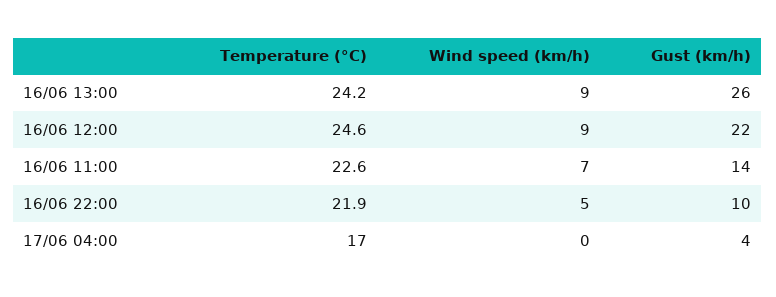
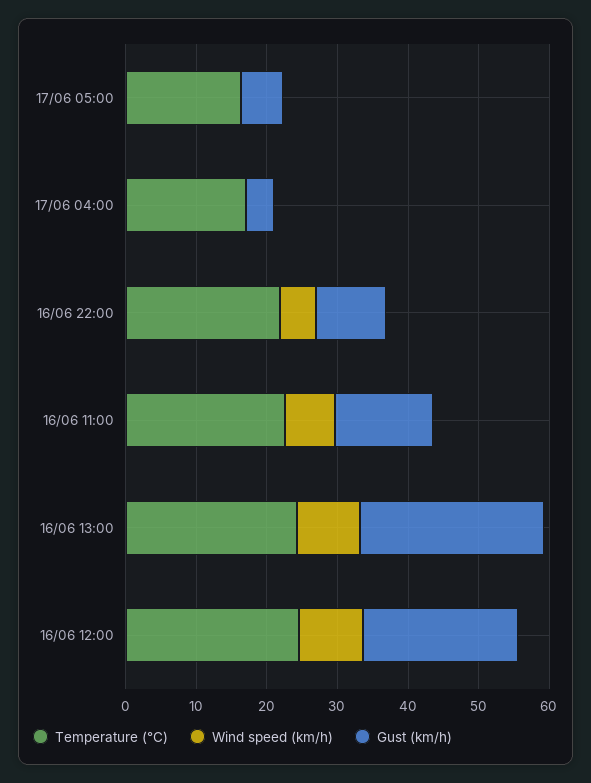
  {
    "Temperature (°C)": {
      "16/06 13:00": 24.2,
      "16/06 12:00": 24.6,
      "16/06 11:00": 22.6,
      "16/06 22:00": 21.9,
-     "17/06 04:00": 17
+     "17/06 04:00": 17,
+     "17/06 05:00": 16
    },
    "Wind speed (km/h)": {
      "16/06 13:00": 9,
      "16/06 12:00": 9,
      "16/06 11:00": 7,
      "16/06 22:00": 5,
-     "17/06 04:00": 0
+     "17/06 04:00": 0,
+     "17/06 05:00": 0
    },
    "Gust (km/h)": {
      "16/06 13:00": 26,
      "16/06 12:00": 22,
      "16/06 11:00": 14,
      "16/06 22:00": 10,
-     "17/06 04:00": 4
+     "17/06 04:00": 4,
+     "17/06 05:00": 6
    }
  }

